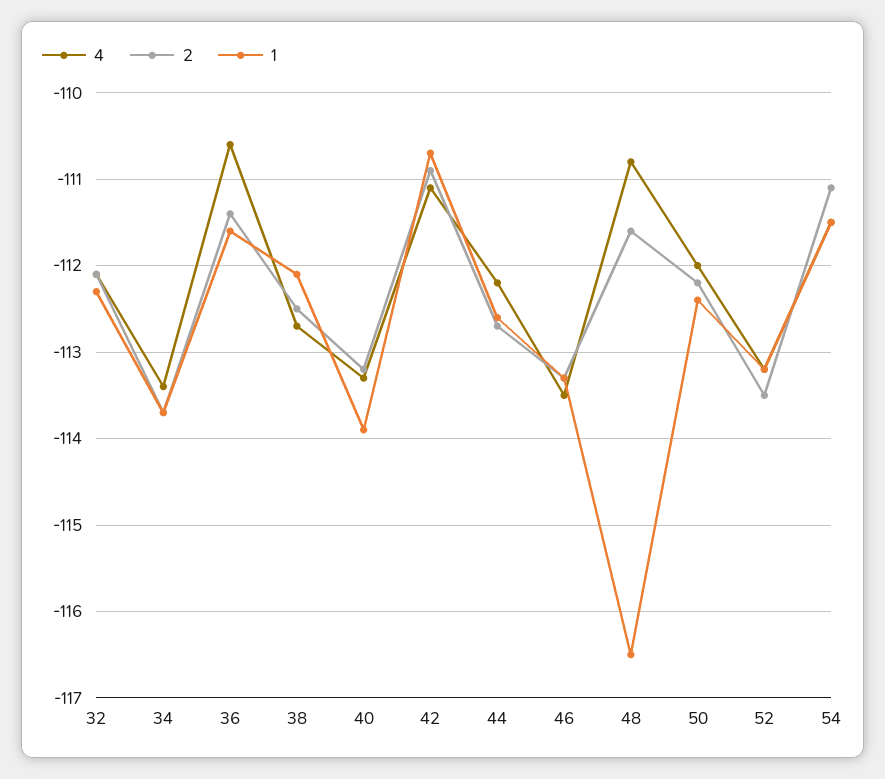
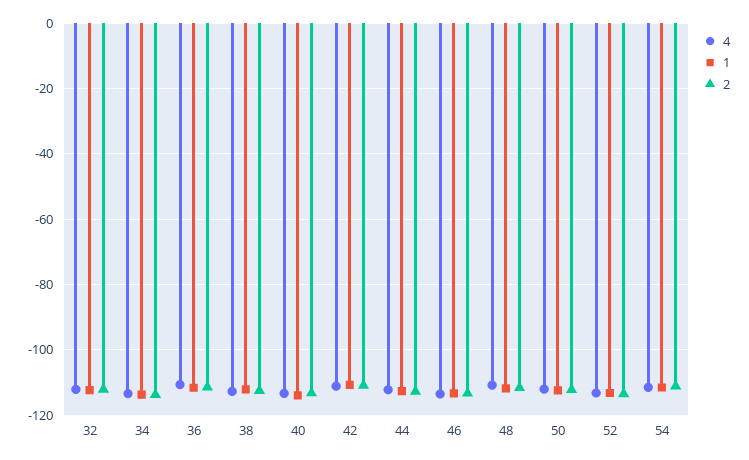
  {
    "4": {
      "32": -112.1,
      "34": -113.4,
      "36": -110.6,
      "38": -112.7,
      "40": -113.3,
      "42": -111.1,
      "44": -112.2,
      "46": -113.5,
      "48": -110.8,
      "50": -112,
      "52": -113.2,
      "54": -111.5
    },
    "2": {
      "32": -112.1,
      "34": -113.7,
      "36": -111.4,
      "38": -112.5,
      "40": -113.2,
      "42": -110.9,
      "44": -112.7,
      "46": -113.3,
      "48": -111.6,
      "50": -112.2,
      "52": -113.5,
      "54": -111.1
    },
    "1": {
      "32": -112.3,
      "34": -113.7,
      "36": -111.6,
      "38": -112.1,
      "40": -113.9,
      "42": -110.7,
      "44": -112.6,
      "46": -113.3,
-     "48": -116.5,
+     "48": -112,
      "50": -112.4,
      "52": -113.2,
      "54": -111.5
    }
  }

